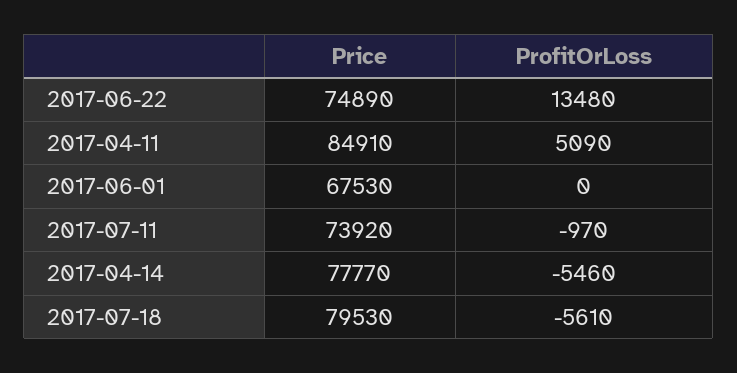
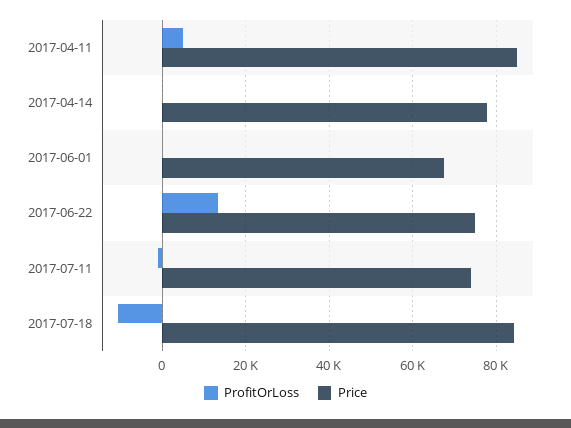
  {
    "Price": {
      "2017-06-22": 74890,
      "2017-04-11": 84910,
      "2017-06-01": 67530,
      "2017-07-11": 73920,
      "2017-04-14": 77770,
-     "2017-07-18": 79530
+     "2017-07-18": 84000
    },
    "ProfitOrLoss": {
      "2017-06-22": 13480,
      "2017-04-11": 5090,
      "2017-06-01": 0,
      "2017-07-11": -970,
-     "2017-04-14": -5460,
+     "2017-04-14": 0,
-     "2017-07-18": -5610
+     "2017-07-18": -10000
    }
  }

